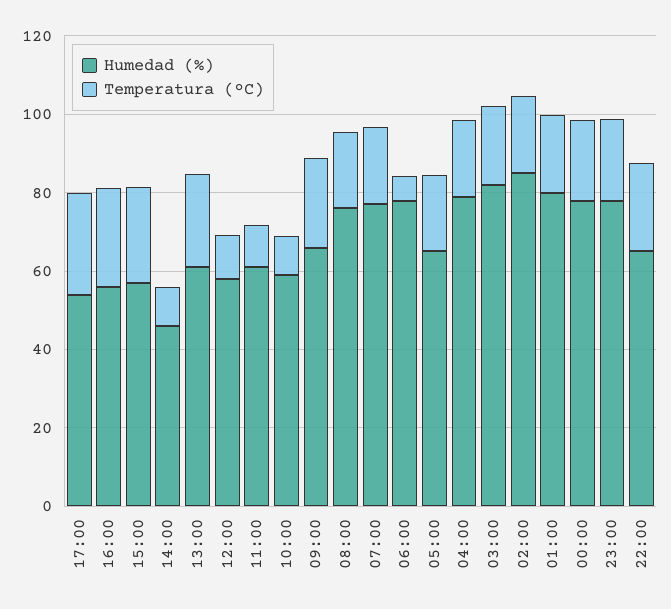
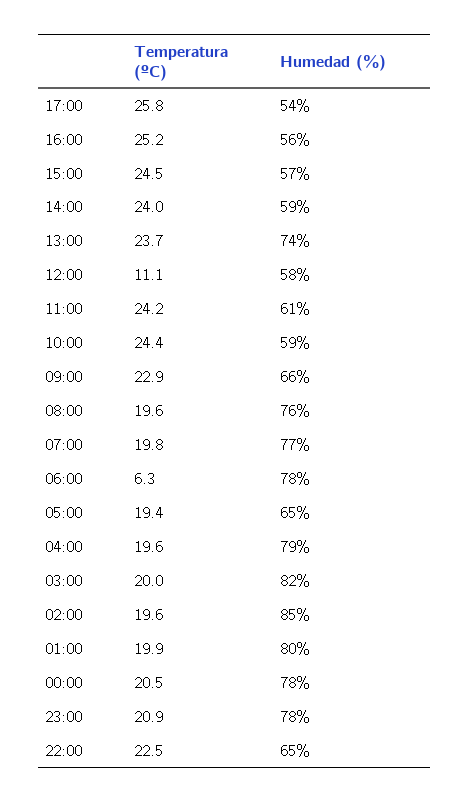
  {
    "Humedad (%)": {
      "17:00": 54,
      "16:00": 56,
      "15:00": 57,
-     "14:00": 45,
+     "14:00": 59,
-     "13:00": 60,
+     "13:00": 74,
      "12:00": 58,
      "11:00": 61,
      "10:00": 59,
      "09:00": 66,
      "08:00": 76,
      "07:00": 77,
      "06:00": 78,
      "05:00": 65,
      "04:00": 79,
      "03:00": 82,
      "02:00": 85,
      "01:00": 80,
      "00:00": 78,
      "23:00": 78,
      "22:00": 65
    },
    "Temperatura (ºC)": {
      "17:00": 25.8,
      "16:00": 25.2,
      "15:00": 24.5,
-     "14:00": 10,
+     "14:00": 24,
      "13:00": 23.7,
      "12:00": 11.1,
-     "11:00": 10,
+     "11:00": 24.2,
-     "10:00": 10,
+     "10:00": 24.4,
      "09:00": 22.9,
      "08:00": 19.6,
      "07:00": 19.8,
      "06:00": 6.3,
      "05:00": 19.4,
      "04:00": 19.6,
      "03:00": 20,
      "02:00": 19.6,
      "01:00": 19.9,
      "00:00": 20.5,
      "23:00": 20.9,
      "22:00": 22.5
    }
  }

